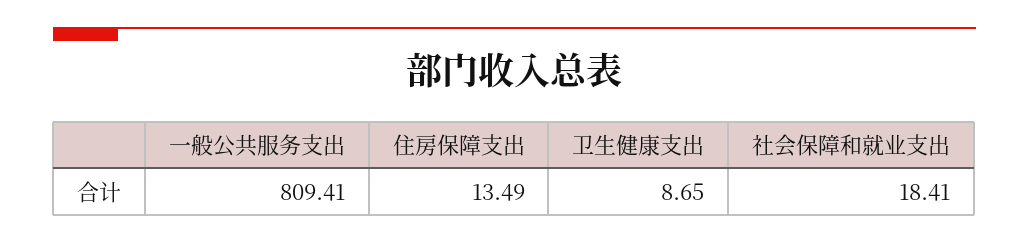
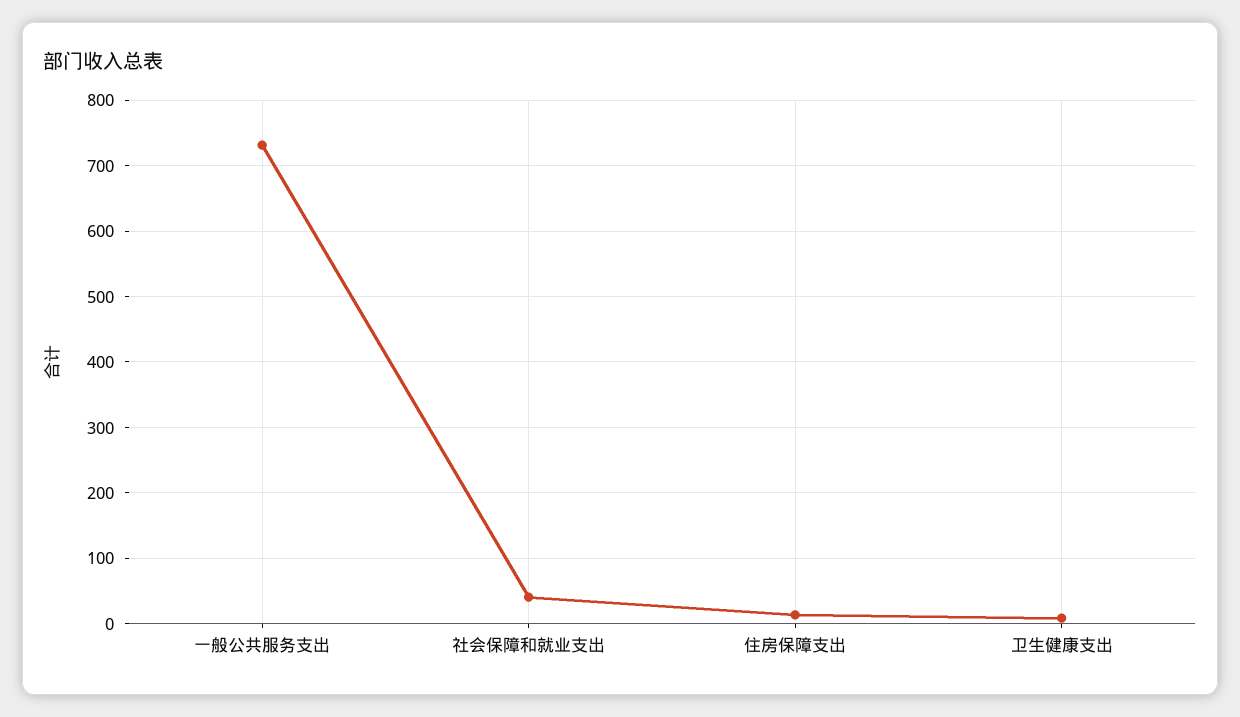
  {
-   "一般公共服务支出": 809.41,
+   "一般公共服务支出": 730,
    "住房保障支出": 13.49,
    "卫生健康支出": 8.65,
-   "社会保障和就业支出": 18.41
+   "社会保障和就业支出": 40
  }

